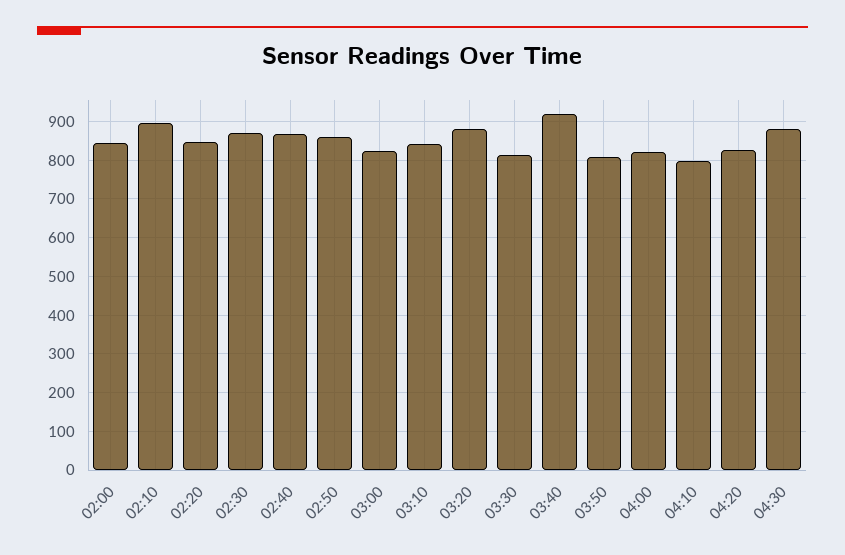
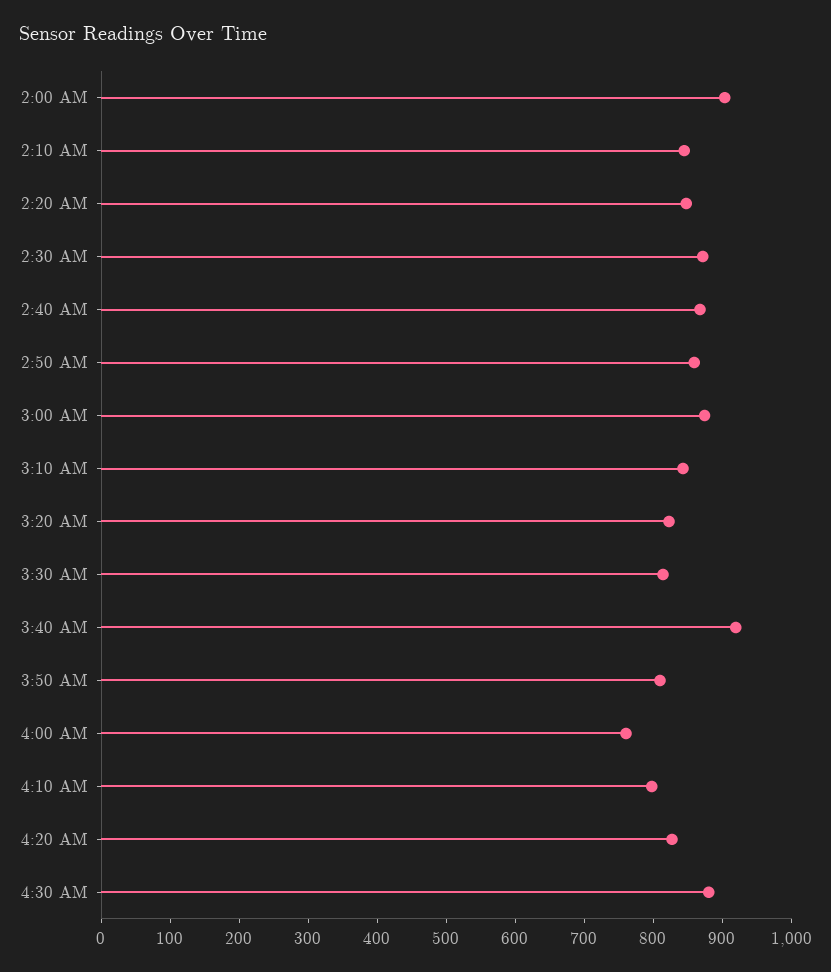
  {
-   "02:00": 840,
+   "02:00": 900,
-   "02:10": 900,
+   "02:10": 840,
    "02:20": 840,
    "02:30": 880,
    "02:40": 860,
    "02:50": 860,
-   "03:00": 820,
+   "03:00": 880,
    "03:10": 840,
-   "03:20": 880,
+   "03:20": 820,
    "03:30": 820,
    "03:40": 920,
    "03:50": 800,
-   "04:00": 820,
+   "04:00": 760,
    "04:10": 800,
    "04:20": 820,
    "04:30": 880
  }

